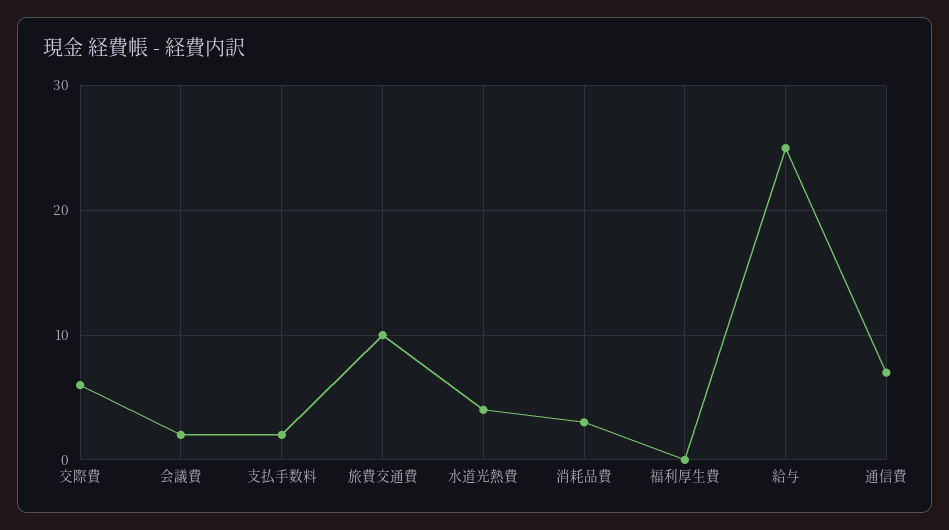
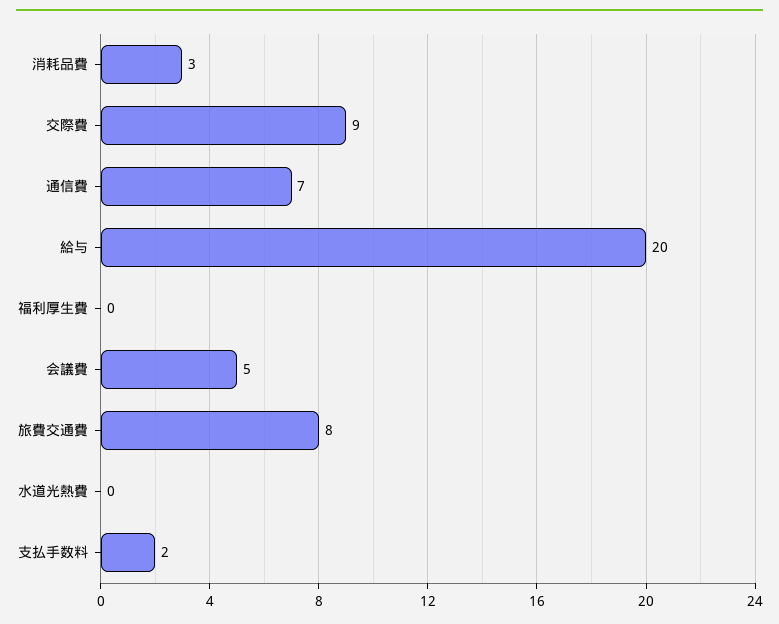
  {
-   "交際費": 6,
+   "交際費": 9,
-   "会議費": 2,
+   "会議費": 5,
    "支払手数料": 2,
-   "旅費交通費": 10,
+   "旅費交通費": 8,
-   "水道光熱費": 4,
+   "水道光熱費": 0,
    "消耗品費": 3,
    "福利厚生費": 0,
-   "給与": 25,
+   "給与": 20,
    "通信費": 7
  }

